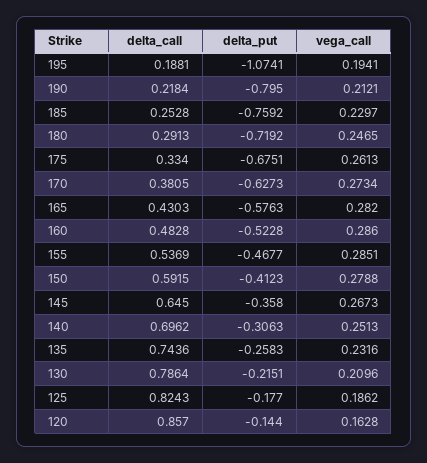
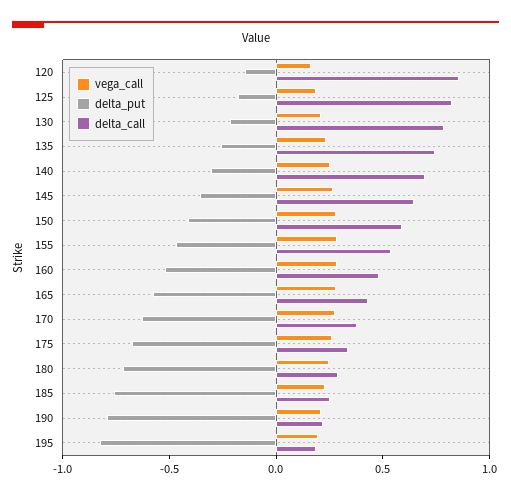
  {
    "delta_call": {
      "195": 0.1881,
      "190": 0.2184,
      "185": 0.2528,
      "180": 0.2913,
      "175": 0.334,
      "170": 0.3805,
      "165": 0.4303,
      "160": 0.4828,
      "155": 0.5369,
      "150": 0.5915,
      "145": 0.645,
      "140": 0.6962,
      "135": 0.7436,
      "130": 0.7864,
      "125": 0.8243,
      "120": 0.857
    },
    "delta_put": {
-     "195": -1.0741,
+     "195": -0.8,
      "190": -0.795,
      "185": -0.7592,
      "180": -0.7192,
      "175": -0.6751,
      "170": -0.6273,
      "165": -0.5763,
      "160": -0.5228,
      "155": -0.4677,
      "150": -0.4123,
      "145": -0.358,
      "140": -0.3063,
      "135": -0.2583,
      "130": -0.2151,
      "125": -0.177,
      "120": -0.144
    },
    "vega_call": {
      "195": 0.1941,
      "190": 0.2121,
      "185": 0.2297,
      "180": 0.2465,
      "175": 0.2613,
      "170": 0.2734,
      "165": 0.282,
      "160": 0.286,
      "155": 0.2851,
      "150": 0.2788,
      "145": 0.2673,
      "140": 0.2513,
      "135": 0.2316,
      "130": 0.2096,
      "125": 0.1862,
      "120": 0.1628
    }
  }

